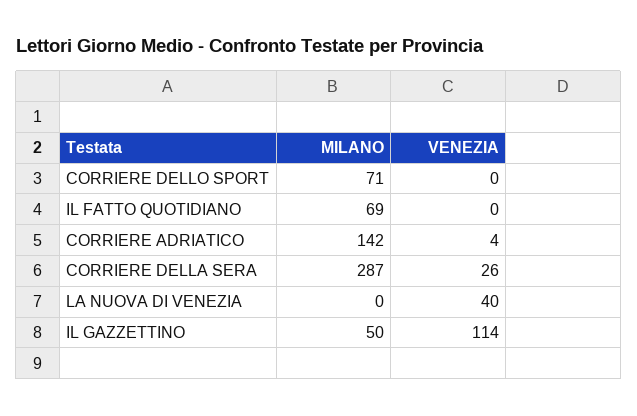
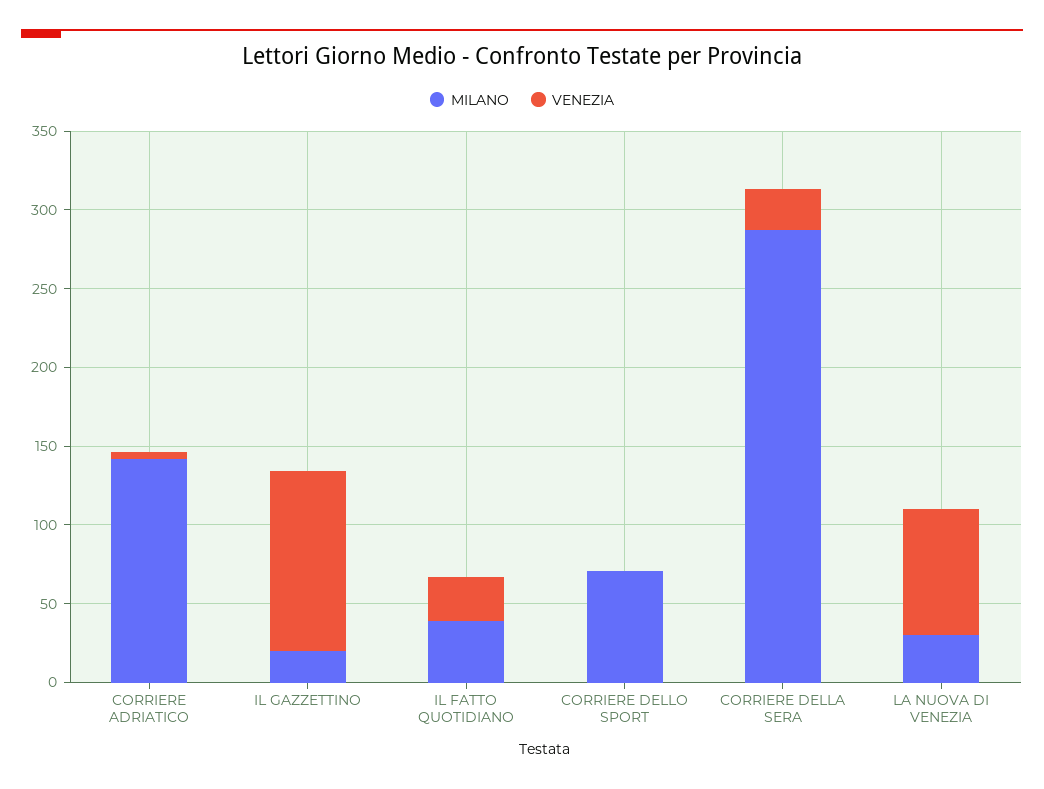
  {
    "MILANO": {
      "CORRIERE DELLO SPORT": 71,
-     "IL FATTO QUOTIDIANO": 69,
+     "IL FATTO QUOTIDIANO": 40,
      "CORRIERE ADRIATICO": 142,
      "CORRIERE DELLA SERA": 287,
-     "LA NUOVA DI VENEZIA": 0,
+     "LA NUOVA DI VENEZIA": 30,
-     "IL GAZZETTINO": 50
+     "IL GAZZETTINO": 20
    },
    "VENEZIA": {
      "CORRIERE DELLO SPORT": 0,
-     "IL FATTO QUOTIDIANO": 0,
+     "IL FATTO QUOTIDIANO": 30,
      "CORRIERE ADRIATICO": 4,
      "CORRIERE DELLA SERA": 26,
-     "LA NUOVA DI VENEZIA": 40,
+     "LA NUOVA DI VENEZIA": 80,
      "IL GAZZETTINO": 114
    }
  }

